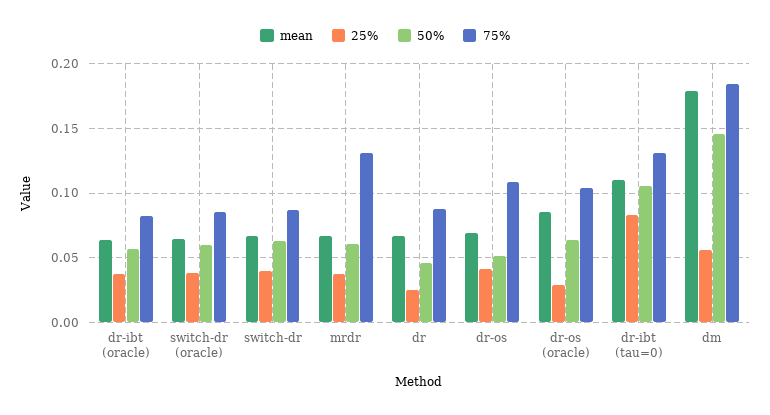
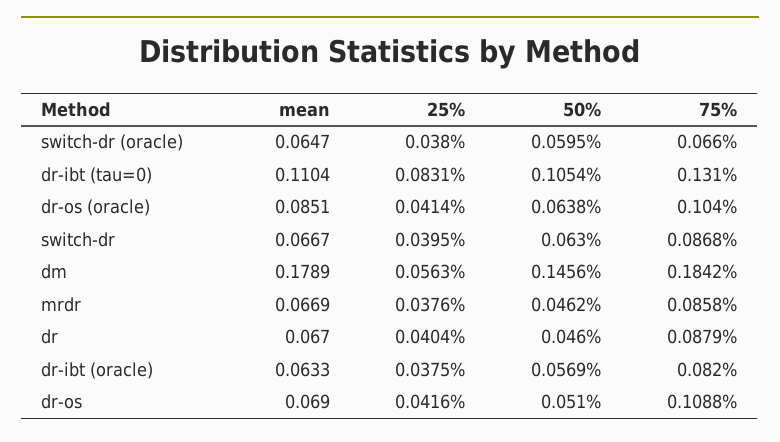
  {
    "mean": {
      "dr-ibt (oracle)": 0.0633,
      "switch-dr (oracle)": 0.0647,
      "switch-dr": 0.0667,
      "mrdr": 0.0669,
      "dr": 0.067,
      "dr-os": 0.069,
      "dr-os (oracle)": 0.0851,
      "dr-ibt (tau=0)": 0.1104,
      "dm": 0.1789
    },
    "25%": {
      "dr-ibt (oracle)": 0.0375,
      "switch-dr (oracle)": 0.038,
      "switch-dr": 0.0395,
      "mrdr": 0.0376,
-     "dr": 0.025,
+     "dr": 0.0404,
      "dr-os": 0.0416,
-     "dr-os (oracle)": 0.03,
+     "dr-os (oracle)": 0.0414,
      "dr-ibt (tau=0)": 0.0831,
      "dm": 0.0563
    },
    "50%": {
      "dr-ibt (oracle)": 0.0569,
      "switch-dr (oracle)": 0.0595,
      "switch-dr": 0.063,
-     "mrdr": 0.06,
+     "mrdr": 0.0462,
      "dr": 0.046,
      "dr-os": 0.051,
      "dr-os (oracle)": 0.0638,
      "dr-ibt (tau=0)": 0.1054,
      "dm": 0.1456
    },
    "75%": {
      "dr-ibt (oracle)": 0.082,
-     "switch-dr (oracle)": 0.085,
+     "switch-dr (oracle)": 0.066,
      "switch-dr": 0.0868,
-     "mrdr": 0.13,
+     "mrdr": 0.0858,
      "dr": 0.0879,
      "dr-os": 0.1088,
      "dr-os (oracle)": 0.104,
      "dr-ibt (tau=0)": 0.131,
      "dm": 0.1842
    }
  }

